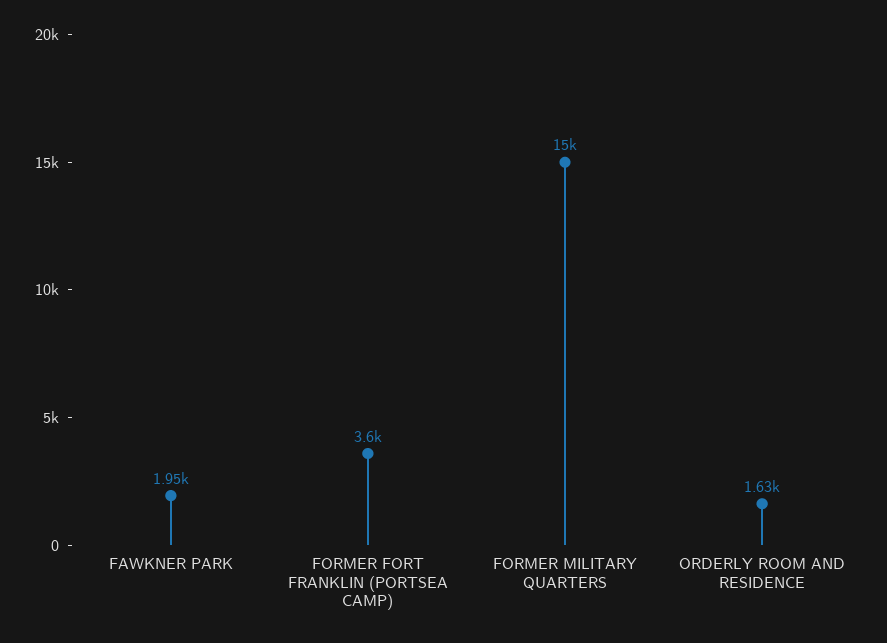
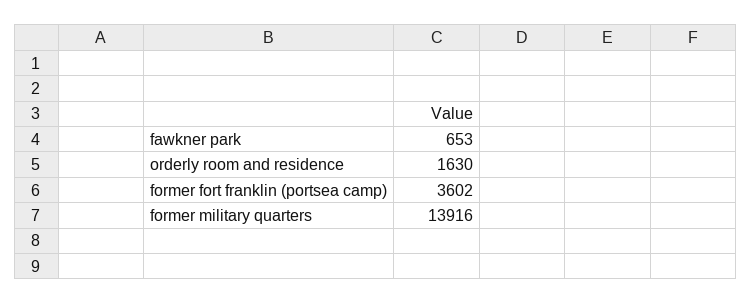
  {
-   "FAWKNER PARK": 1950,
+   "FAWKNER PARK": 653,
    "FORMER FORT FRANKLIN (PORTSEA CAMP)": 3602,
-   "FORMER MILITARY QUARTERS": 15000,
+   "FORMER MILITARY QUARTERS": 13916,
    "ORDERLY ROOM AND RESIDENCE": 1630
  }

